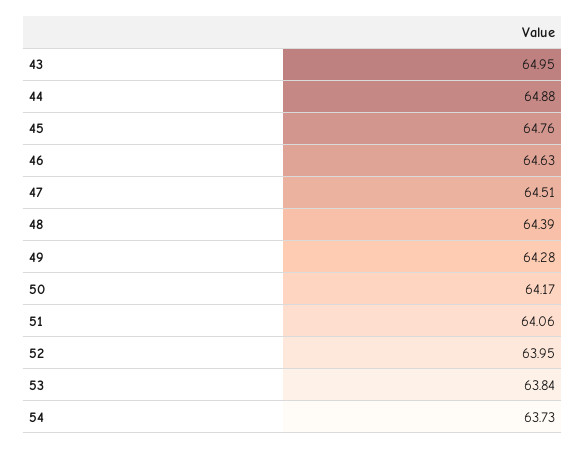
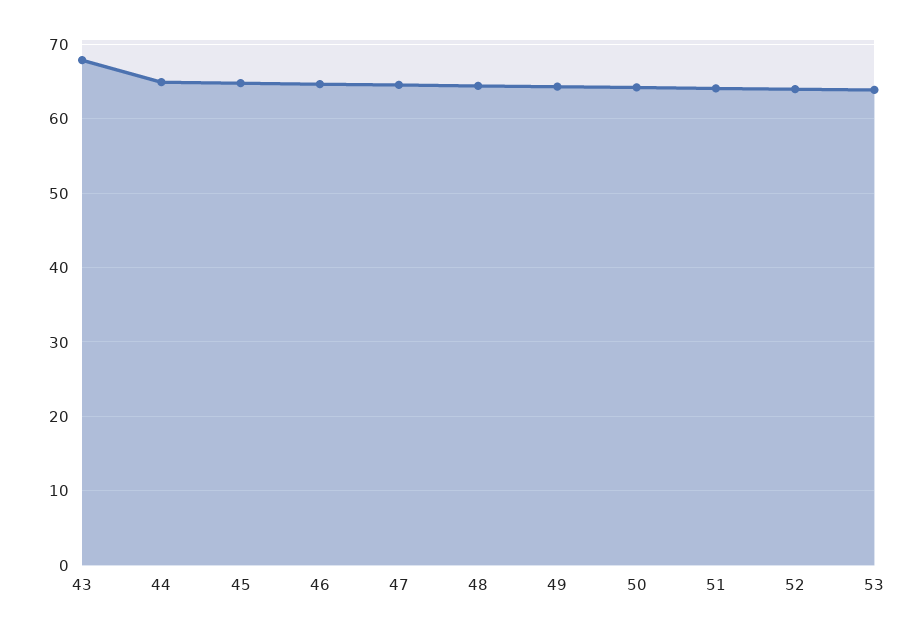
  {
-   "43": 64.95,
+   "43": 68,
    "44": 64.88,
    "45": 64.76,
    "46": 64.63,
    "47": 64.51,
    "48": 64.39,
    "49": 64.28,
    "50": 64.17,
    "51": 64.06,
    "52": 63.95,
-   "53": 63.84,
+   "53": 63.84
-   "54": 63.73
  }

